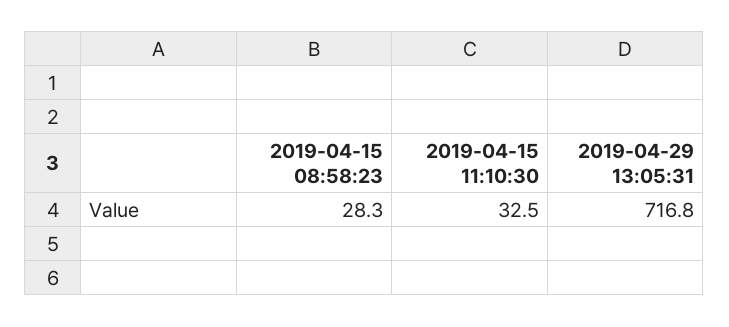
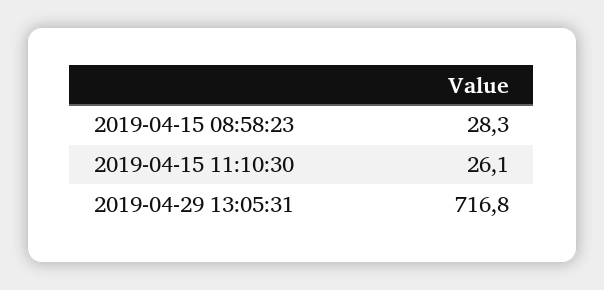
  {
    "2019-04-15 08:58:23": 28.3,
-   "2019-04-15 11:10:30": 32.5,
+   "2019-04-15 11:10:30": 26.1,
    "2019-04-29 13:05:31": 716.8
  }

